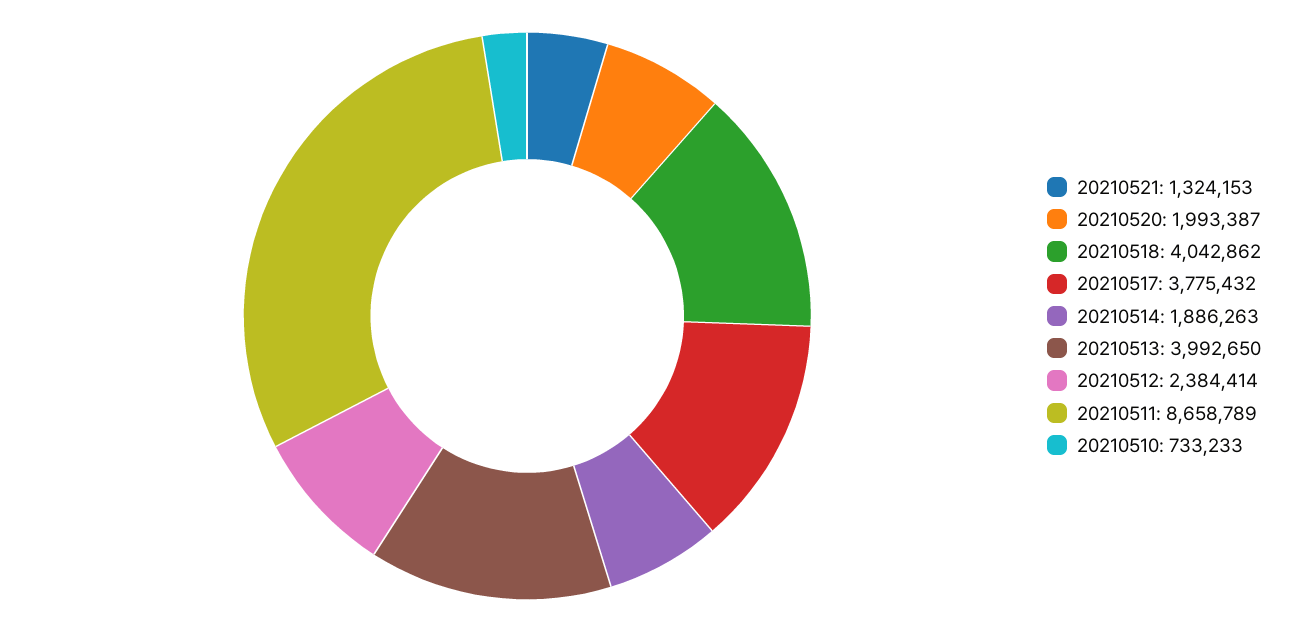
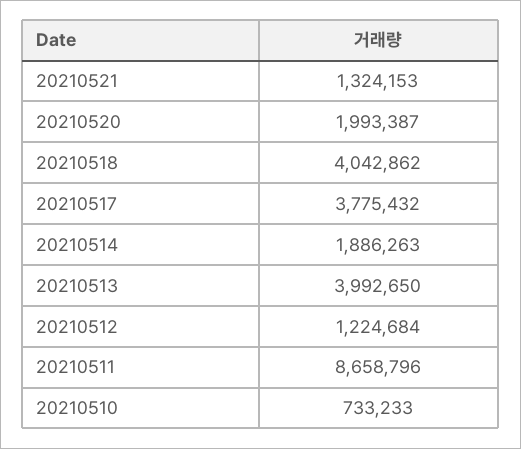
  {
    "20210521": 1324153,
    "20210520": 1993387,
    "20210518": 4042862,
    "20210517": 3775432,
    "20210514": 1886263,
    "20210513": 3992650,
-   "20210512": 2384414,
+   "20210512": 1224684,
-   "20210511": 8658789,
+   "20210511": 8658796,
    "20210510": 733233
  }

